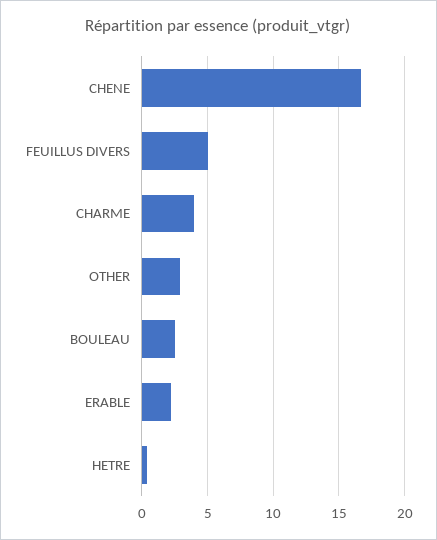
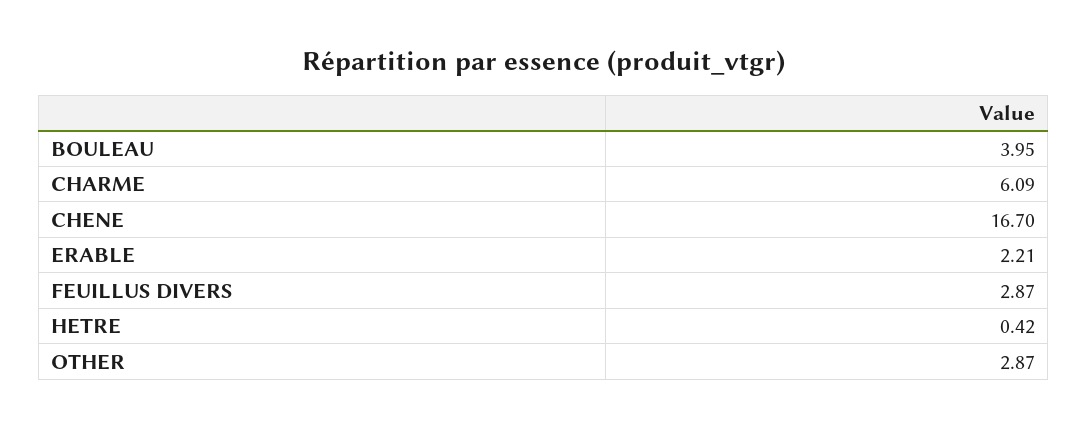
  {
    "CHENE": 16.7,
-   "FEUILLUS DIVERS": 5,
+   "FEUILLUS DIVERS": 2.87,
-   "CHARME": 4,
+   "CHARME": 6.09,
    "OTHER": 2.87,
-   "BOULEAU": 2.5,
+   "BOULEAU": 3.95,
    "ERABLE": 2.21,
    "HETRE": 0.42
  }

